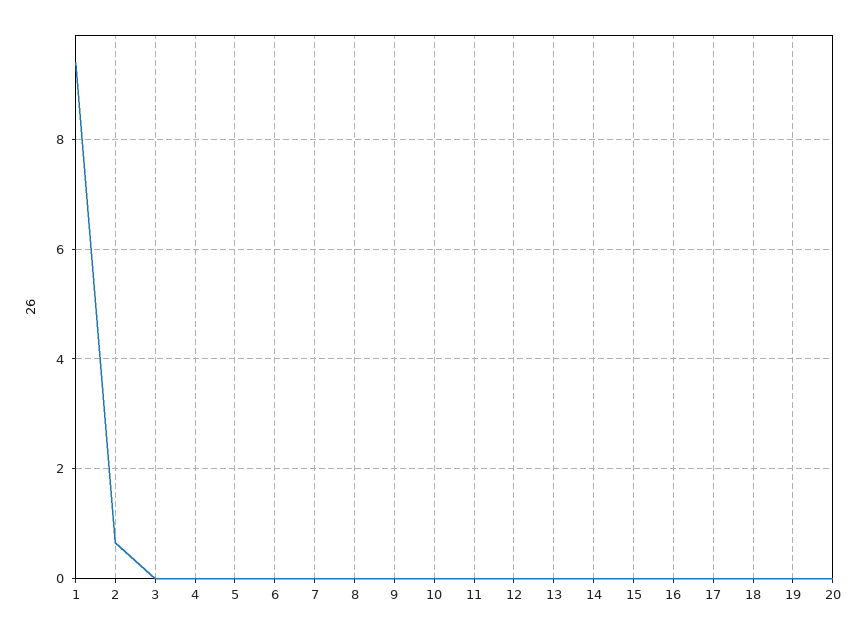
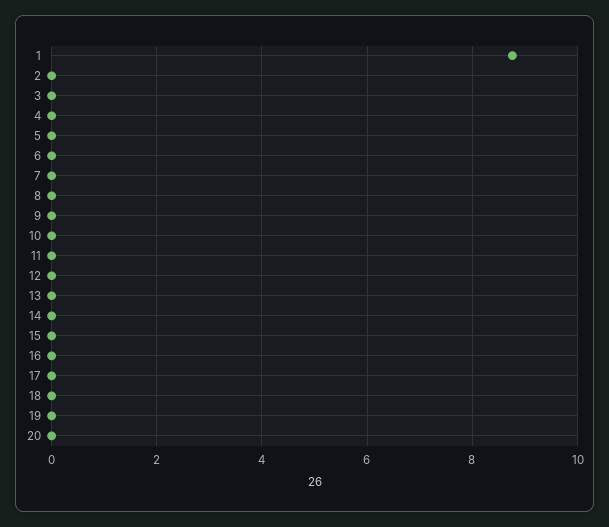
  {
-   "1": 9.4,
+   "1": 8.8,
-   "2": 0.6,
+   "2": 0,
    "3": 0,
    "4": 0,
    "5": 0,
    "6": 0,
    "7": 0,
    "8": 0,
    "9": 0,
    "10": 0,
    "11": 0,
    "12": 0,
    "13": 0,
    "14": 0,
    "15": 0,
    "16": 0,
    "17": 0,
    "18": 0,
    "19": 0,
    "20": 0
  }

